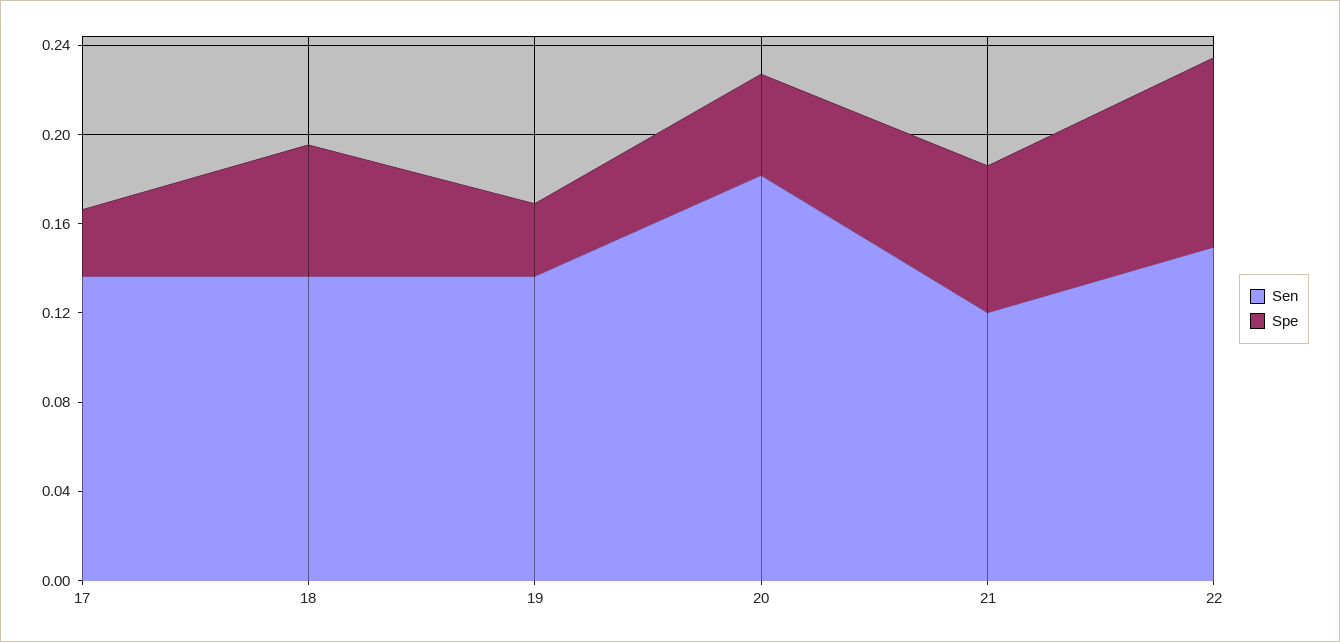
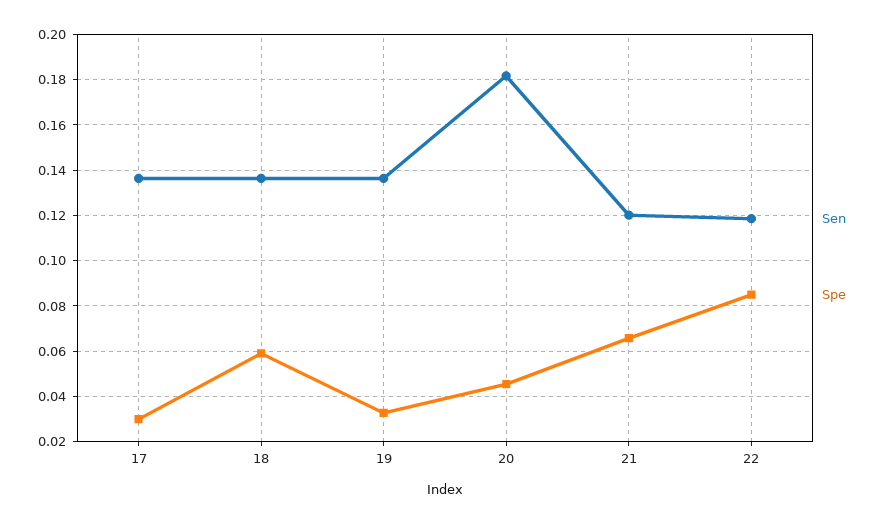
  {
    "Sen": {
      "17": 0.135,
      "18": 0.135,
      "19": 0.135,
      "20": 0.18,
      "21": 0.12,
-     "22": 0.15
+     "22": 0.12
    },
    "Spe": {
      "17": 0.03,
      "18": 0.06,
      "19": 0.035,
      "20": 0.045,
      "21": 0.065,
      "22": 0.085
    }
  }

